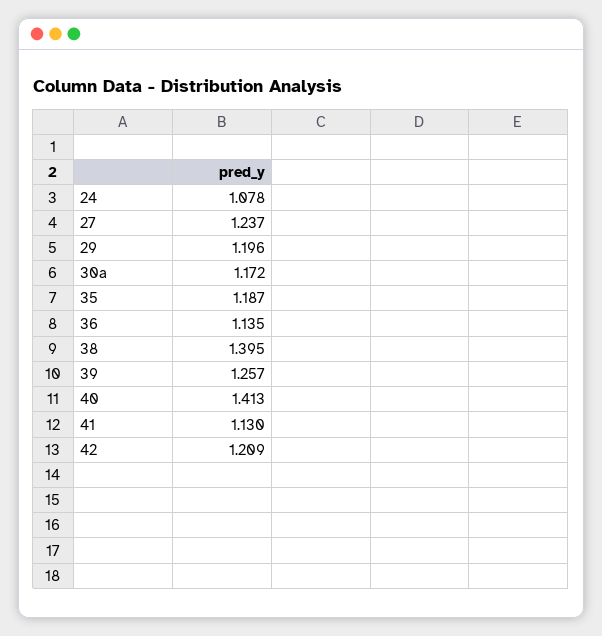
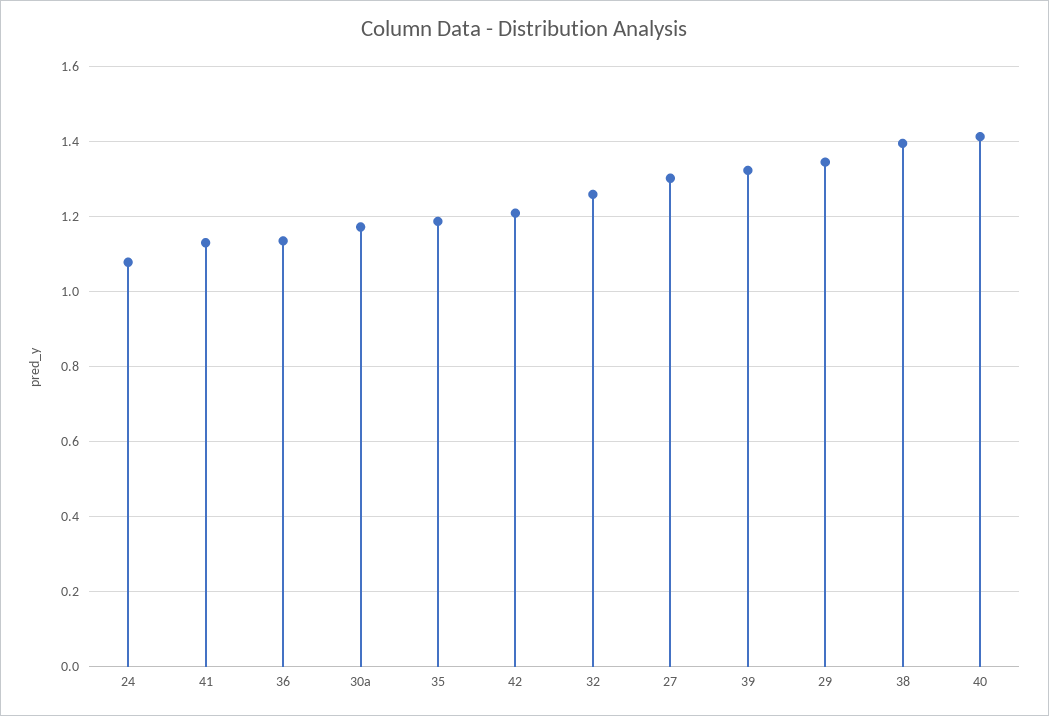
  {
    "24": 1.078,
-   "27": 1.237,
+   "27": 1.3,
-   "29": 1.196,
+   "29": 1.34,
    "30a": 1.172,
    "35": 1.187,
    "36": 1.135,
    "38": 1.395,
-   "39": 1.257,
+   "39": 1.32,
    "40": 1.413,
    "41": 1.13,
-   "42": 1.209
+   "42": 1.209,
+   "32": 1.26
  }

